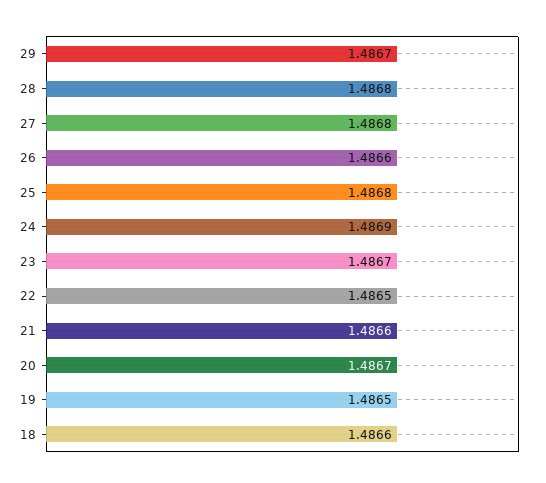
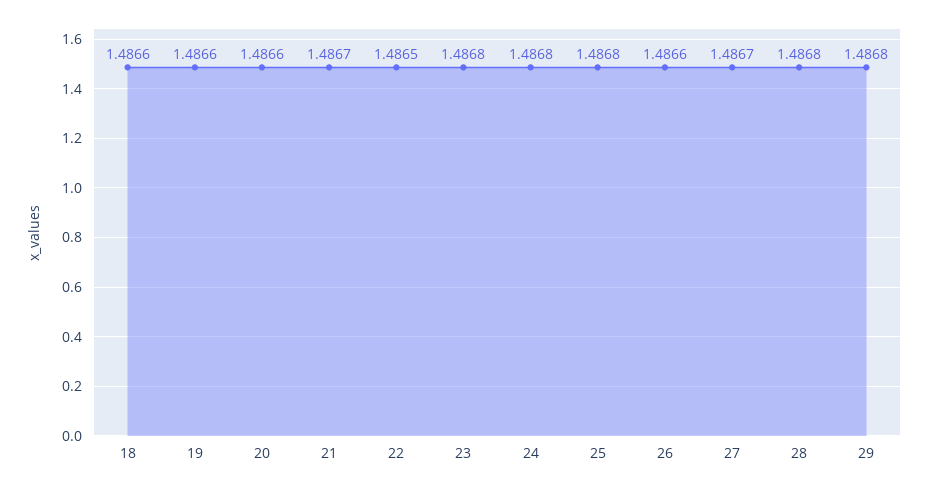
  {
-   "29": 1.4867,
+   "29": 1.4868,
    "28": 1.4868,
-   "27": 1.4868,
+   "27": 1.4867,
    "26": 1.4866,
    "25": 1.4868,
-   "24": 1.4869,
+   "24": 1.4868,
-   "23": 1.4867,
+   "23": 1.4868,
    "22": 1.4865,
-   "21": 1.4866,
+   "21": 1.4867,
-   "20": 1.4867,
+   "20": 1.4866,
-   "19": 1.4865,
+   "19": 1.4866,
    "18": 1.4866
  }

